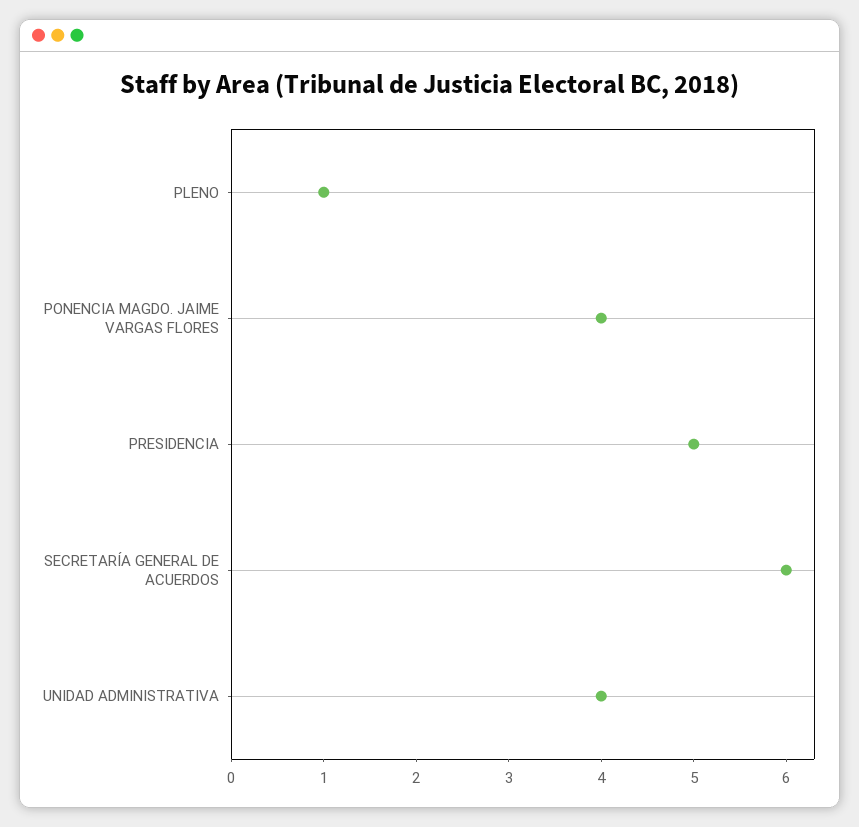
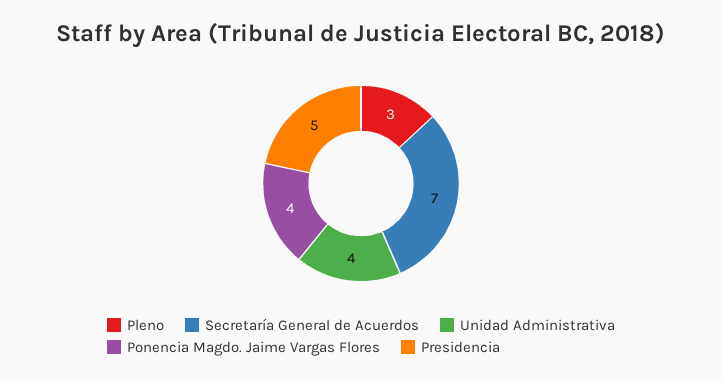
  {
-   "PLENO": 1,
+   "PLENO": 3,
    "PONENCIA MAGDO. JAIME VARGAS FLORES": 4,
    "PRESIDENCIA": 5,
-   "SECRETARÍA GENERAL DE ACUERDOS": 6,
+   "SECRETARÍA GENERAL DE ACUERDOS": 7,
    "UNIDAD ADMINISTRATIVA": 4
  }

